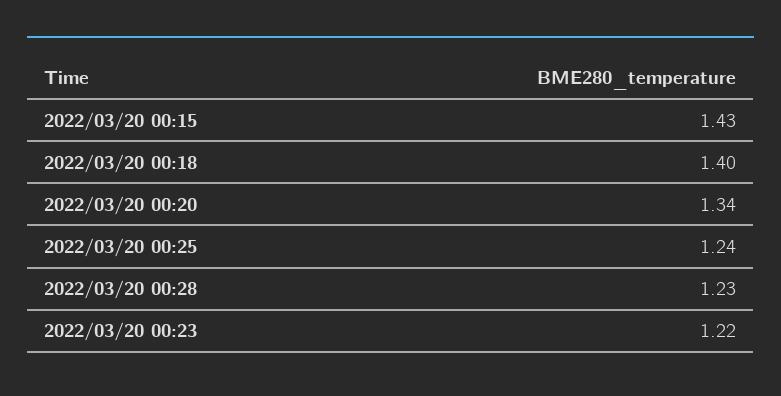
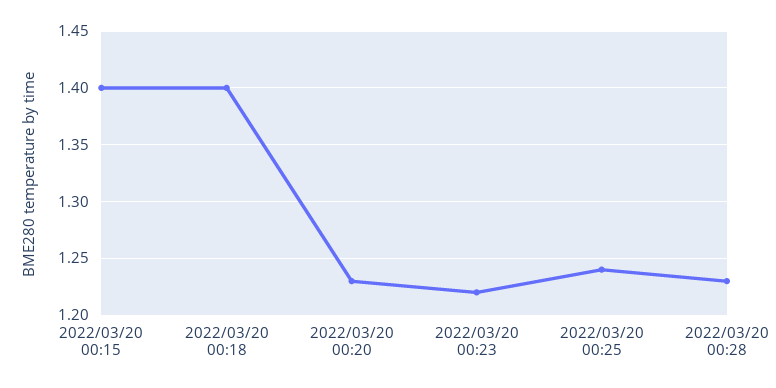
  {
-   "2022/03/20 00:15": 1.43,
+   "2022/03/20 00:15": 1.4,
    "2022/03/20 00:18": 1.4,
-   "2022/03/20 00:20": 1.34,
+   "2022/03/20 00:20": 1.23,
    "2022/03/20 00:25": 1.24,
    "2022/03/20 00:28": 1.23,
    "2022/03/20 00:23": 1.22
  }

